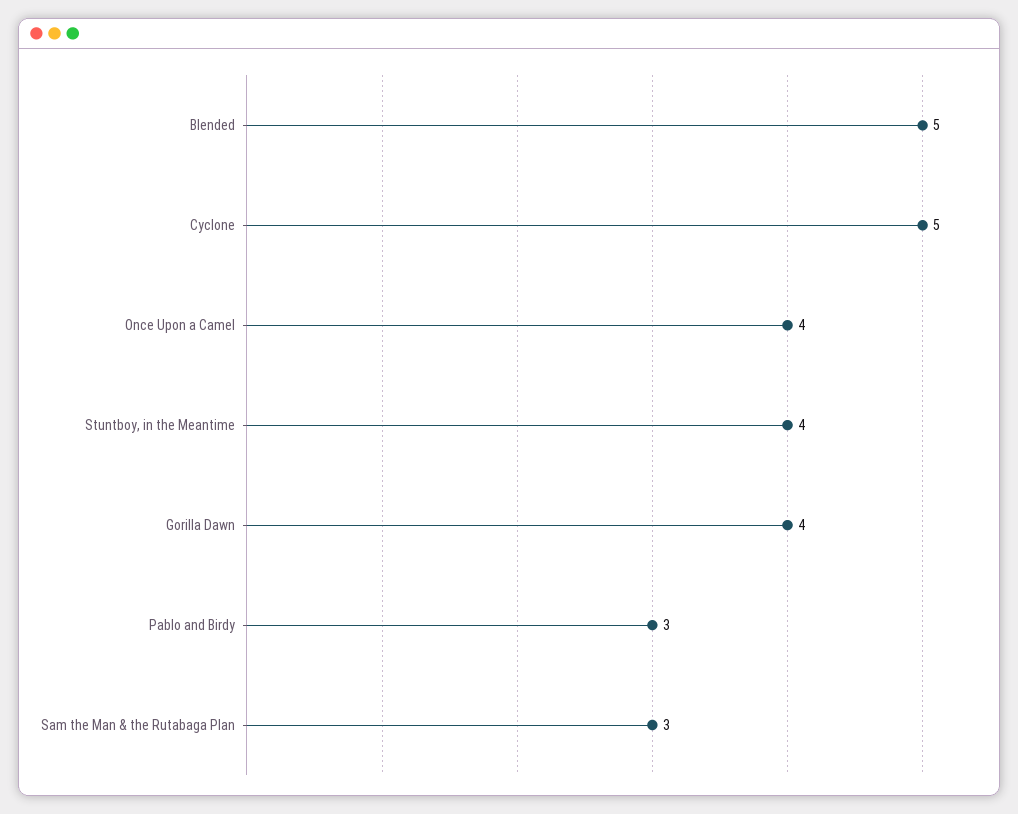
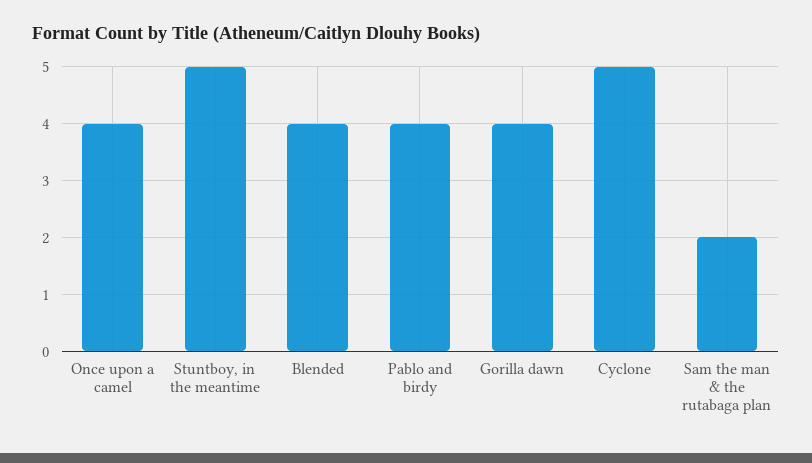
  {
-   "Blended": 5,
+   "Blended": 4,
    "Cyclone": 5,
    "Once Upon a Camel": 4,
-   "Stuntboy, in the Meantime": 4,
+   "Stuntboy, in the Meantime": 5,
    "Gorilla Dawn": 4,
-   "Pablo and Birdy": 3,
+   "Pablo and Birdy": 4,
-   "Sam the Man & the Rutabaga Plan": 3
+   "Sam the Man & the Rutabaga Plan": 2
  }

